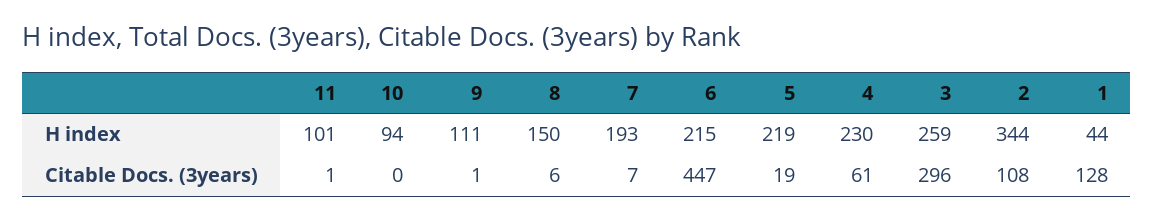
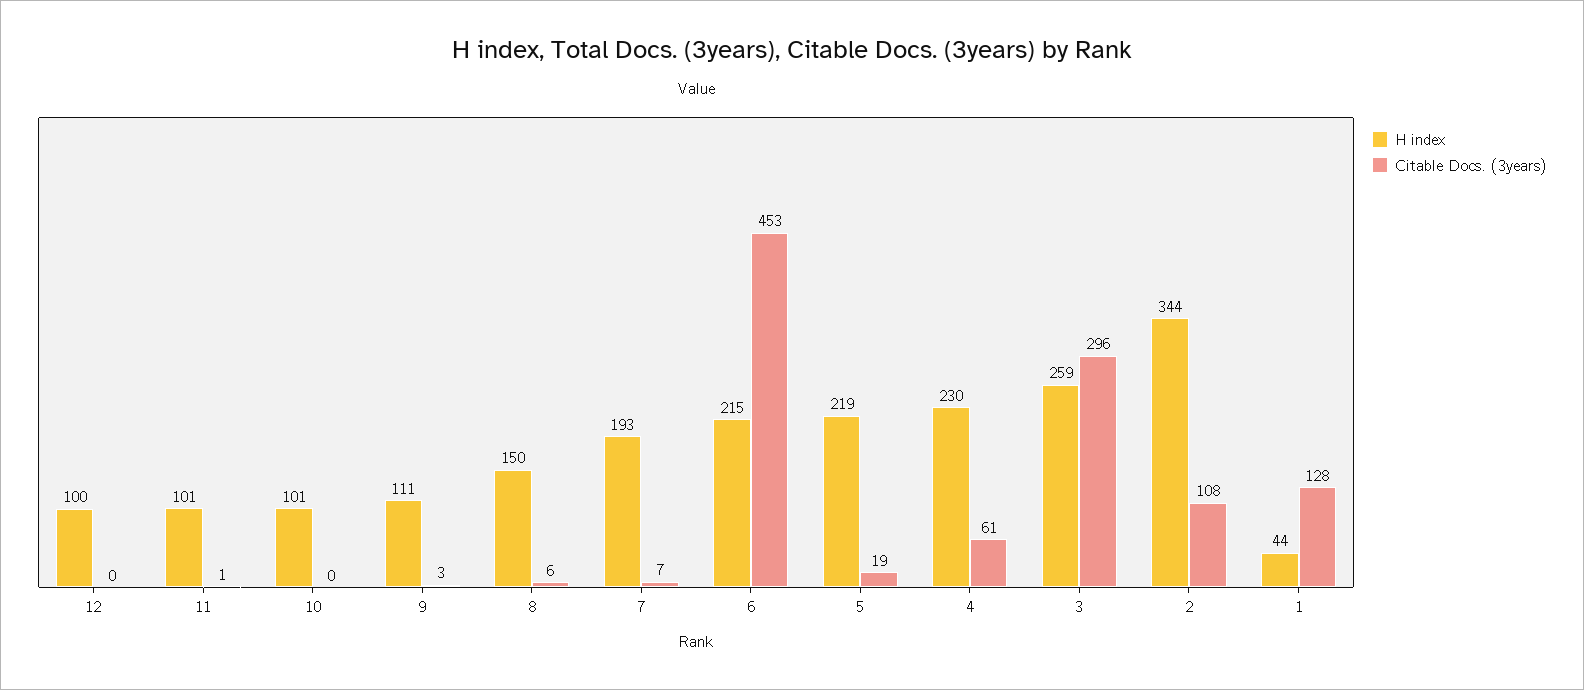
  {
    "H index": {
      "11": 101,
-     "10": 94,
+     "10": 101,
      "9": 111,
      "8": 150,
      "7": 193,
      "6": 215,
      "5": 219,
      "4": 230,
      "3": 259,
      "2": 344,
-     "1": 44
+     "1": 44,
+     "12": 100
    },
    "Citable Docs. (3years)": {
      "11": 1,
      "10": 0,
-     "9": 1,
+     "9": 3,
      "8": 6,
      "7": 7,
-     "6": 447,
+     "6": 453,
      "5": 19,
      "4": 61,
      "3": 296,
      "2": 108,
-     "1": 128
+     "1": 128,
+     "12": 0
    }
  }

